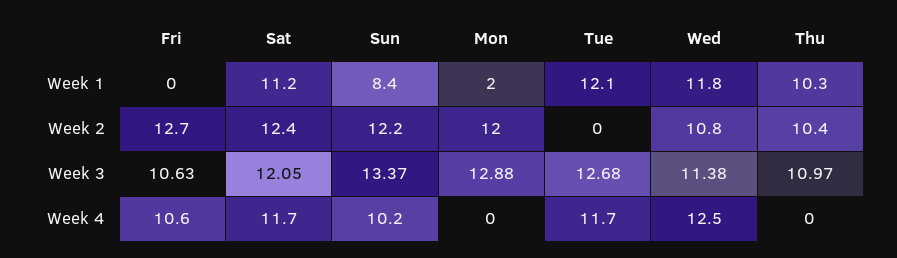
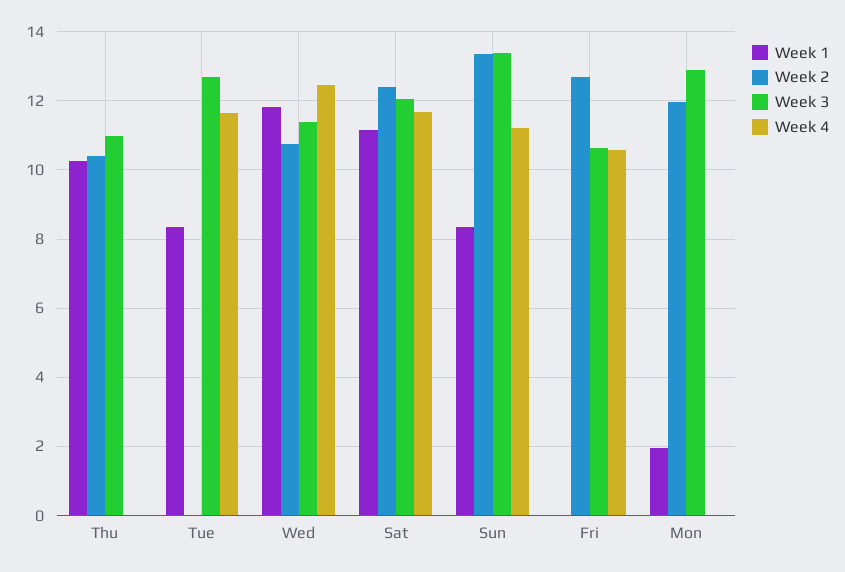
  {
    "Week 1": {
      "Fri": 0,
      "Sat": 11.2,
      "Sun": 8.4,
      "Mon": 2,
-     "Tue": 12.1,
+     "Tue": 8.4,
      "Wed": 11.8,
      "Thu": 10.3
    },
    "Week 2": {
      "Fri": 12.7,
      "Sat": 12.4,
-     "Sun": 12.2,
+     "Sun": 13.4,
      "Mon": 12,
      "Tue": 0,
      "Wed": 10.8,
      "Thu": 10.4
    },
    "Week 3": {
      "Fri": 10.63,
      "Sat": 12.05,
      "Sun": 13.37,
      "Mon": 12.88,
      "Tue": 12.68,
      "Wed": 11.38,
      "Thu": 10.97
    },
    "Week 4": {
      "Fri": 10.6,
      "Sat": 11.7,
-     "Sun": 10.2,
+     "Sun": 11.2,
      "Mon": 0,
      "Tue": 11.7,
      "Wed": 12.5,
      "Thu": 0
    }
  }

